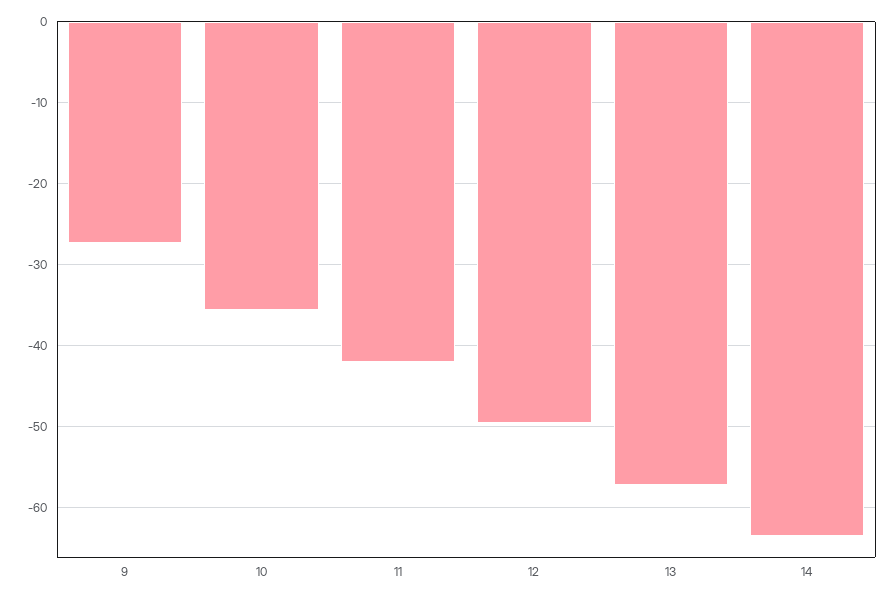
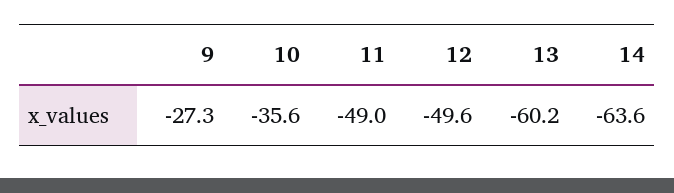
  {
    "9": -27.3,
    "10": -35.6,
-   "11": -42,
+   "11": -49,
    "12": -49.6,
-   "13": -57,
+   "13": -60.2,
    "14": -63.6
  }

